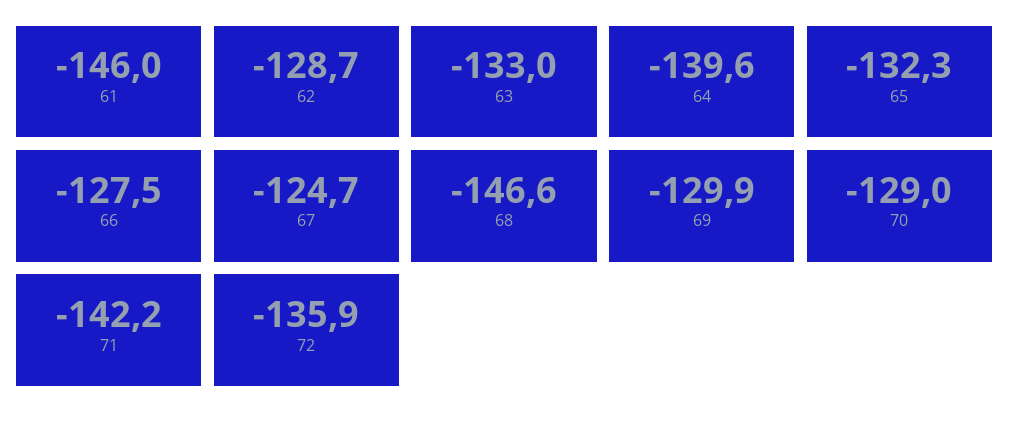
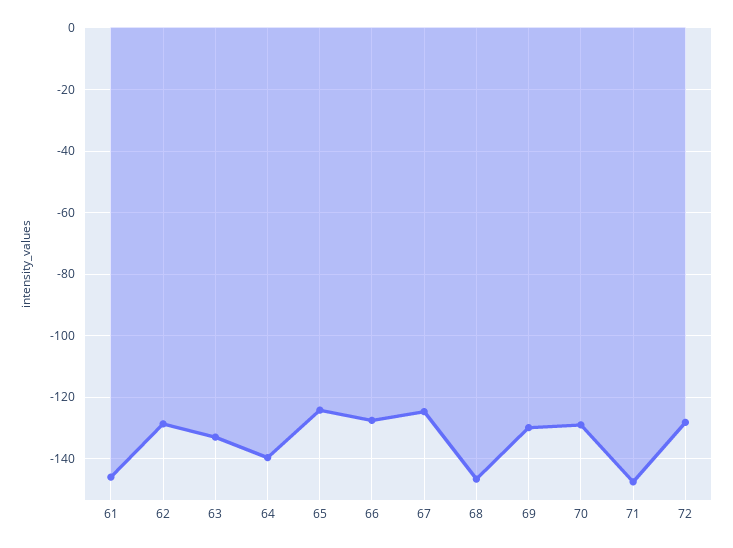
  {
    "61": -146,
    "62": -128.7,
    "63": -133,
    "64": -139.6,
-   "65": -132.3,
+   "65": -124,
    "66": -127.5,
    "67": -124.7,
    "68": -146.6,
    "69": -129.9,
    "70": -129,
-   "71": -142.2,
+   "71": -148,
-   "72": -135.9
+   "72": -128
  }

